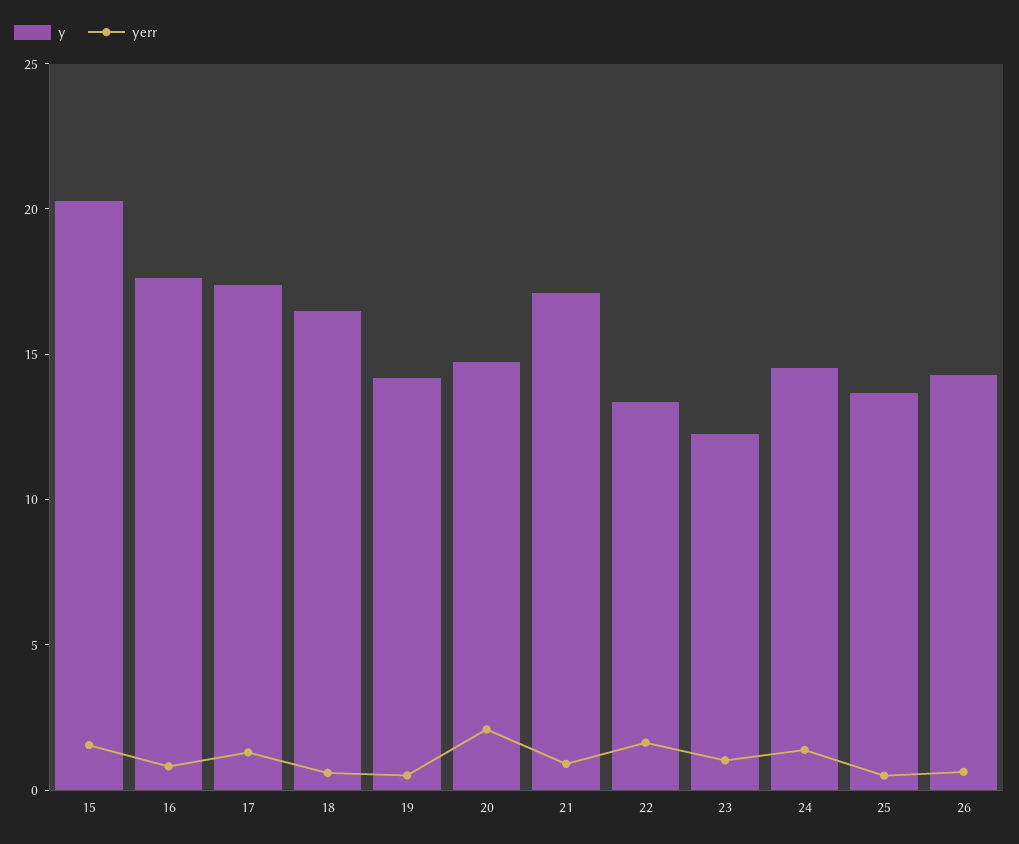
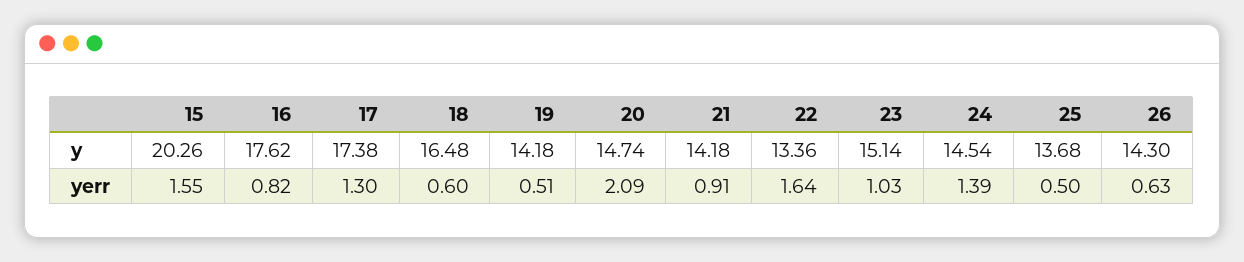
  {
    "y": {
      "15": 20.26,
      "16": 17.62,
      "17": 17.38,
      "18": 16.48,
      "19": 14.18,
      "20": 14.74,
-     "21": 17,
+     "21": 14.18,
      "22": 13.36,
-     "23": 12,
+     "23": 15.14,
      "24": 14.54,
      "25": 13.68,
      "26": 14.3
    },
    "yerr": {
      "15": 1.55,
      "16": 0.82,
      "17": 1.3,
      "18": 0.6,
      "19": 0.51,
      "20": 2.09,
      "21": 0.91,
      "22": 1.64,
      "23": 1.03,
      "24": 1.39,
      "25": 0.5,
      "26": 0.63
    }
  }

